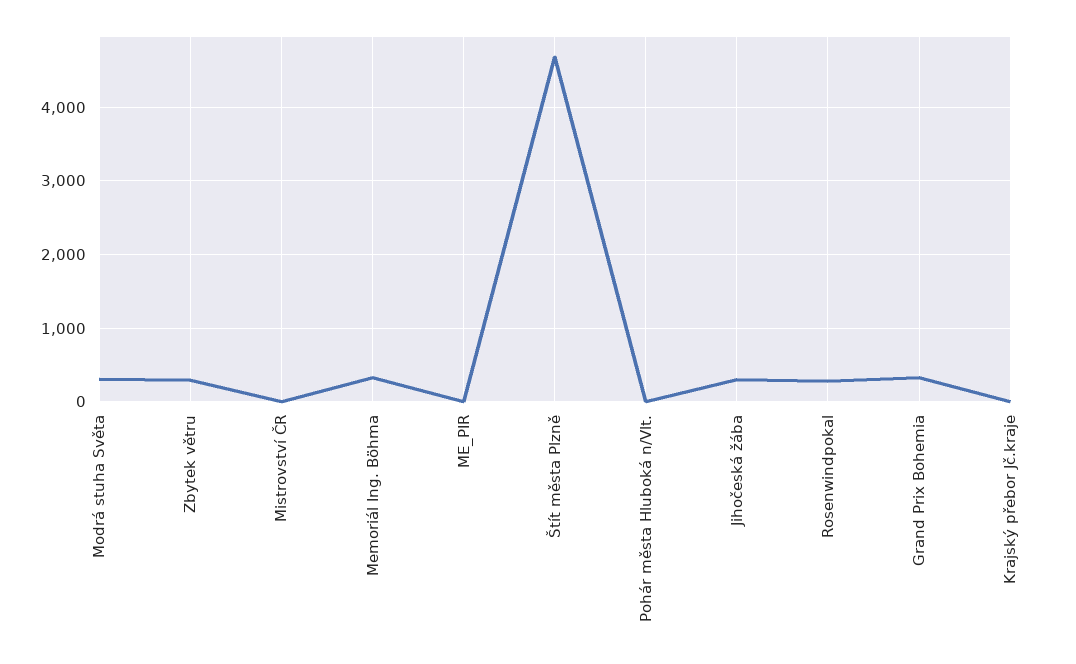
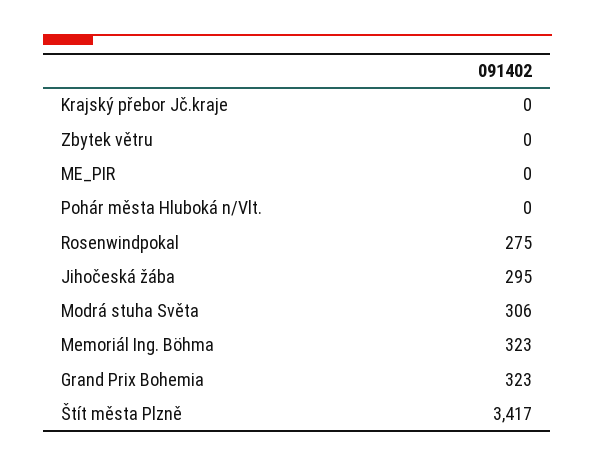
  {
    "Modrá stuha Světa": 306,
-   "Zbytek větru": 300,
+   "Zbytek větru": 0,
-   "Mistrovství ČR": 0,
    "Memoriál Ing. Böhma": 323,
    "ME_PIR": 0,
-   "Štít města Plzně": 4700,
+   "Štít města Plzně": 3417,
    "Pohár města Hluboká n/Vlt.": 0,
    "Jihočeská žába": 295,
    "Rosenwindpokal": 275,
    "Grand Prix Bohemia": 323,
    "Krajský přebor Jč.kraje": 0
  }

